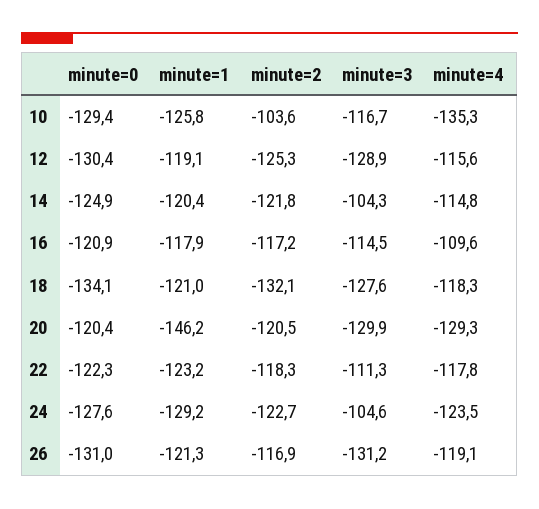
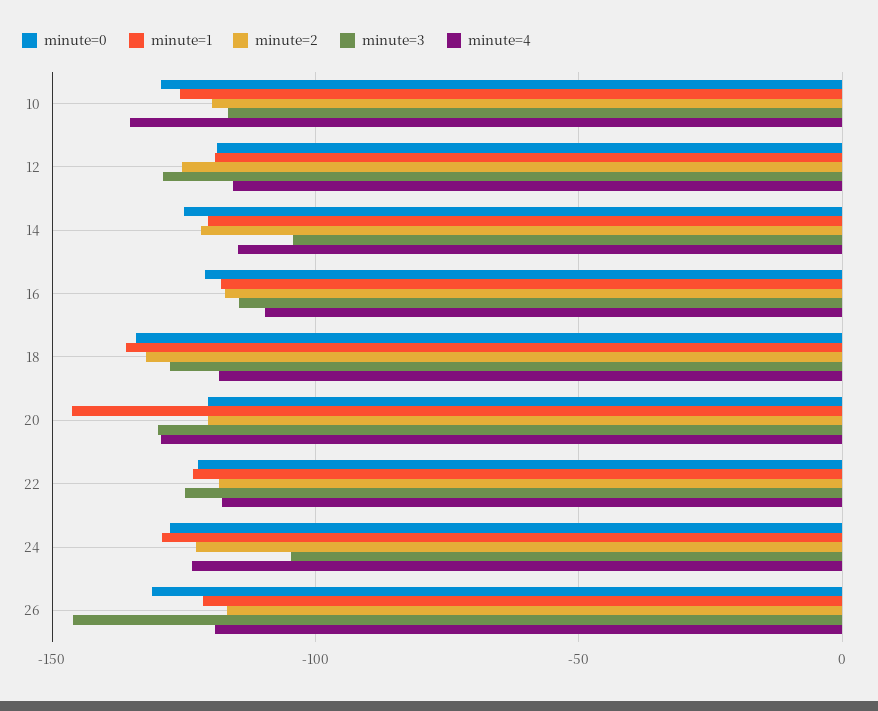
  {
    "minute=0": {
      "10": -129.4,
-     "12": -130.4,
+     "12": -120,
      "14": -124.9,
      "16": -120.9,
      "18": -134.1,
      "20": -120.4,
      "22": -122.3,
      "24": -127.6,
      "26": -131
    },
    "minute=1": {
      "10": -125.8,
      "12": -119.1,
      "14": -120.4,
      "16": -117.9,
-     "18": -121,
+     "18": -135,
      "20": -146.2,
      "22": -123.2,
      "24": -129.2,
      "26": -121.3
    },
    "minute=2": {
-     "10": -103.6,
+     "10": -120,
      "12": -125.3,
      "14": -121.8,
      "16": -117.2,
      "18": -132.1,
      "20": -120.5,
      "22": -118.3,
      "24": -122.7,
      "26": -116.9
    },
    "minute=3": {
      "10": -116.7,
      "12": -128.9,
      "14": -104.3,
      "16": -114.5,
      "18": -127.6,
      "20": -129.9,
-     "22": -111.3,
+     "22": -125,
      "24": -104.6,
-     "26": -131.2
+     "26": -145
    },
    "minute=4": {
      "10": -135.3,
      "12": -115.6,
      "14": -114.8,
      "16": -109.6,
      "18": -118.3,
      "20": -129.3,
      "22": -117.8,
      "24": -123.5,
      "26": -119.1
    }
  }

